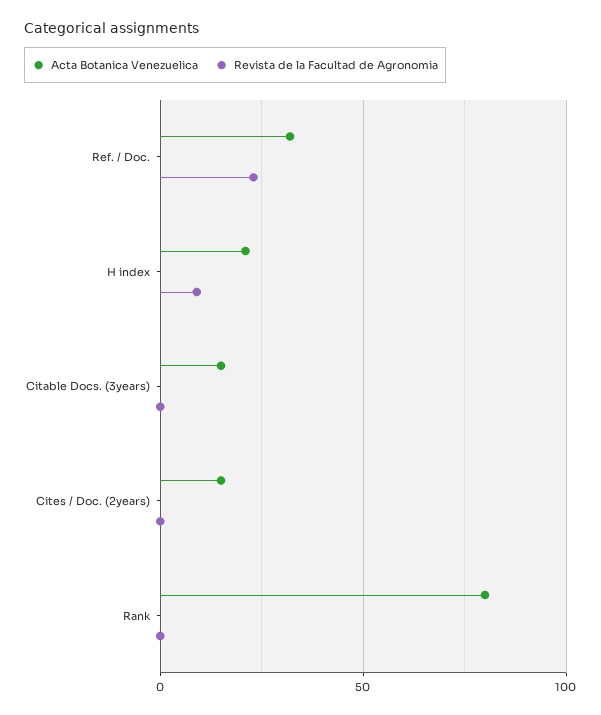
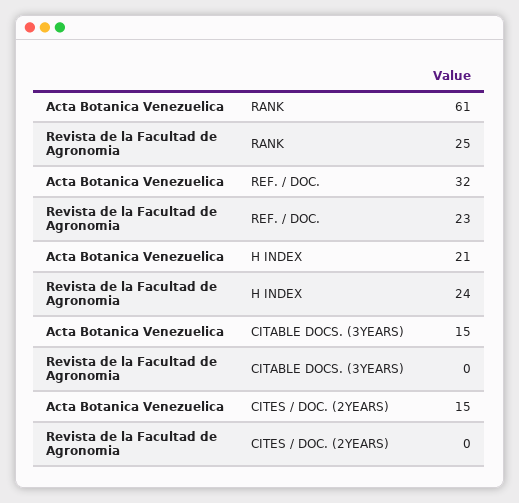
  {
    "Acta Botanica Venezuelica": {
      "Ref. / Doc.": 32,
      "H index": 21,
      "Citable Docs. (3years)": 15,
      "Cites / Doc. (2years)": 15,
-     "Rank": 80
+     "Rank": 61
    },
    "Revista de la Facultad de Agronomia": {
      "Ref. / Doc.": 23,
-     "H index": 10,
+     "H index": 24,
      "Citable Docs. (3years)": 0,
      "Cites / Doc. (2years)": 0,
-     "Rank": 0
+     "Rank": 25
    }
  }

